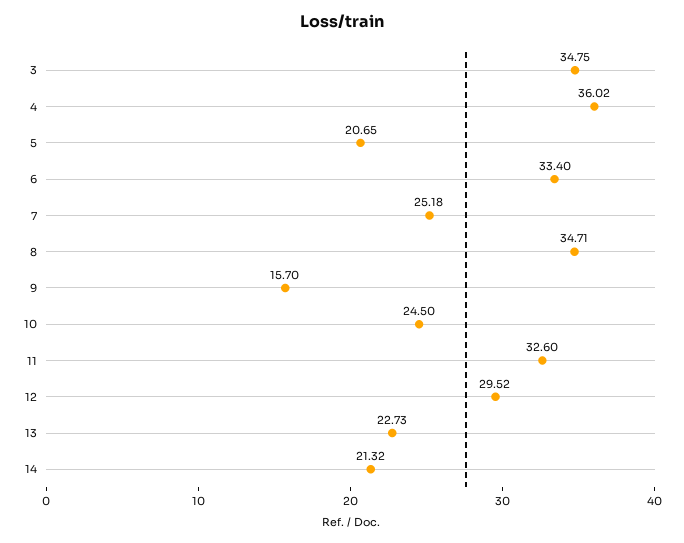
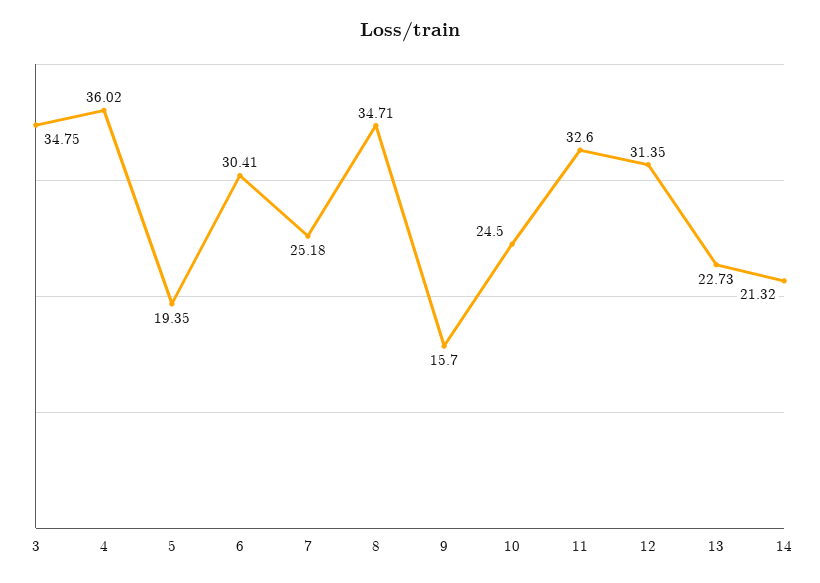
  {
    "3": 34.75,
    "4": 36.02,
-   "5": 20.65,
+   "5": 19.35,
-   "6": 33.4,
+   "6": 30.41,
    "7": 25.18,
    "8": 34.71,
    "9": 15.7,
    "10": 24.5,
    "11": 32.6,
-   "12": 29.52,
+   "12": 31.35,
    "13": 22.73,
    "14": 21.32
  }

